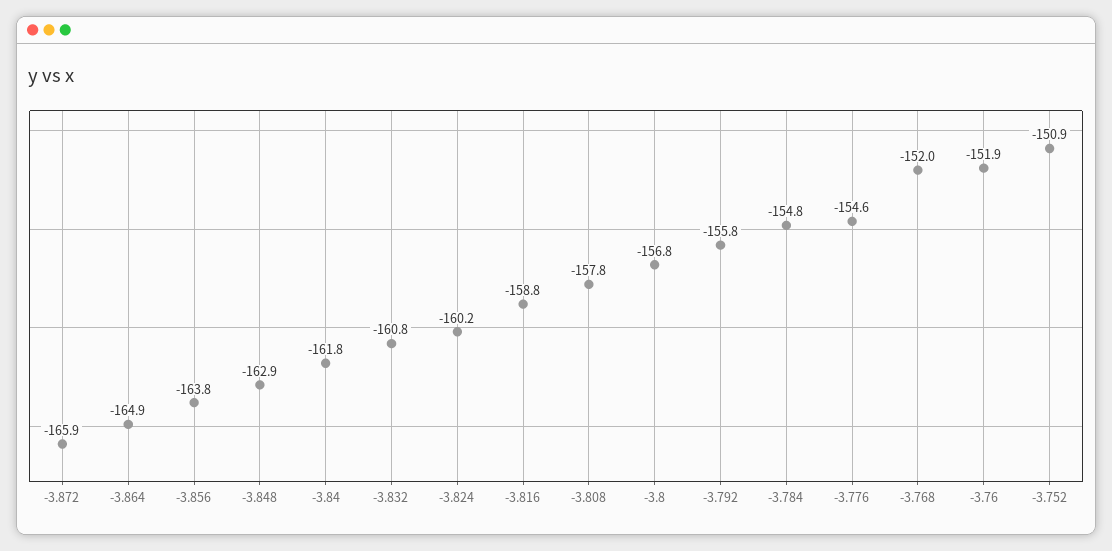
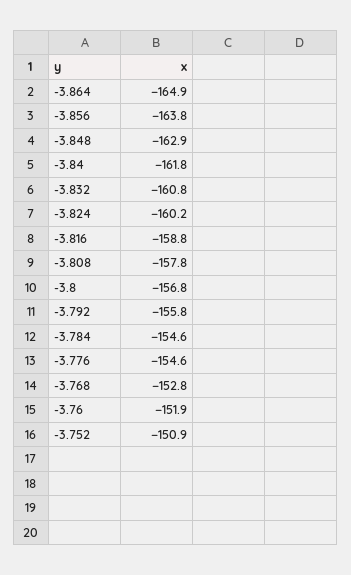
  {
-   "-3.872": -165.9,
    "-3.864": -164.9,
    "-3.856": -163.8,
    "-3.848": -162.9,
    "-3.84": -161.8,
    "-3.832": -160.8,
    "-3.824": -160.2,
    "-3.816": -158.8,
    "-3.808": -157.8,
    "-3.8": -156.8,
    "-3.792": -155.8,
-   "-3.784": -154.8,
+   "-3.784": -154.6,
    "-3.776": -154.6,
-   "-3.768": -152,
+   "-3.768": -152.8,
    "-3.76": -151.9,
    "-3.752": -150.9
  }

